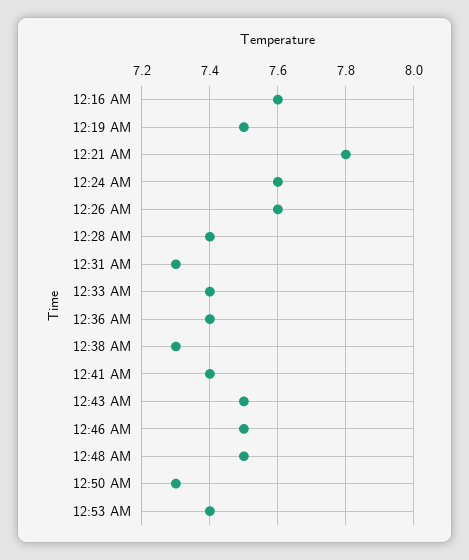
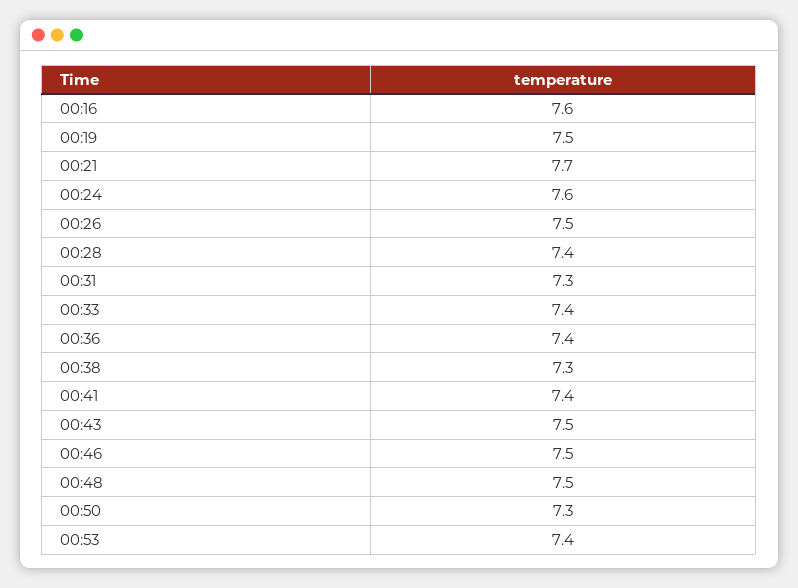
  {
    "12:16 AM": 7.6,
    "12:19 AM": 7.5,
-   "12:21 AM": 7.8,
+   "12:21 AM": 7.7,
    "12:24 AM": 7.6,
-   "12:26 AM": 7.6,
+   "12:26 AM": 7.5,
    "12:28 AM": 7.4,
    "12:31 AM": 7.3,
    "12:33 AM": 7.4,
    "12:36 AM": 7.4,
    "12:38 AM": 7.3,
    "12:41 AM": 7.4,
    "12:43 AM": 7.5,
    "12:46 AM": 7.5,
    "12:48 AM": 7.5,
    "12:50 AM": 7.3,
    "12:53 AM": 7.4
  }

